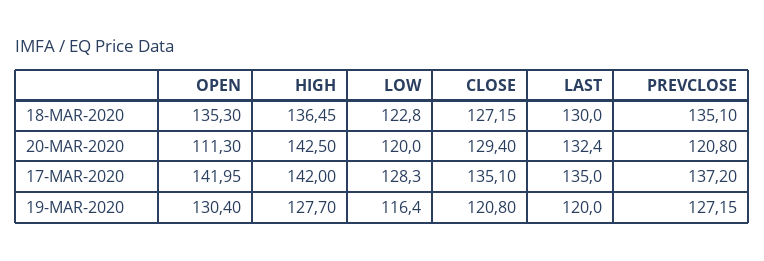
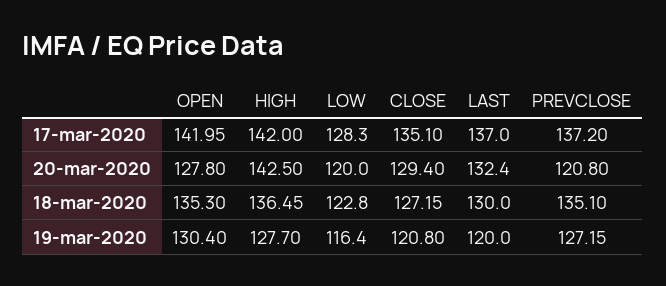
  {
    "OPEN": {
      "18-MAR-2020": 135.3,
-     "20-MAR-2020": 111.3,
+     "20-MAR-2020": 127.8,
      "17-MAR-2020": 141.95,
      "19-MAR-2020": 130.4
    },
    "HIGH": {
      "18-MAR-2020": 136.45,
      "20-MAR-2020": 142.5,
      "17-MAR-2020": 142,
      "19-MAR-2020": 127.7
    },
    "LOW": {
      "18-MAR-2020": 122.8,
      "20-MAR-2020": 120,
      "17-MAR-2020": 128.3,
      "19-MAR-2020": 116.4
    },
    "CLOSE": {
      "18-MAR-2020": 127.15,
      "20-MAR-2020": 129.4,
      "17-MAR-2020": 135.1,
      "19-MAR-2020": 120.8
    },
    "LAST": {
      "18-MAR-2020": 130,
      "20-MAR-2020": 132.4,
-     "17-MAR-2020": 135,
+     "17-MAR-2020": 137,
      "19-MAR-2020": 120
    },
    "PREVCLOSE": {
      "18-MAR-2020": 135.1,
      "20-MAR-2020": 120.8,
      "17-MAR-2020": 137.2,
      "19-MAR-2020": 127.15
    }
  }

